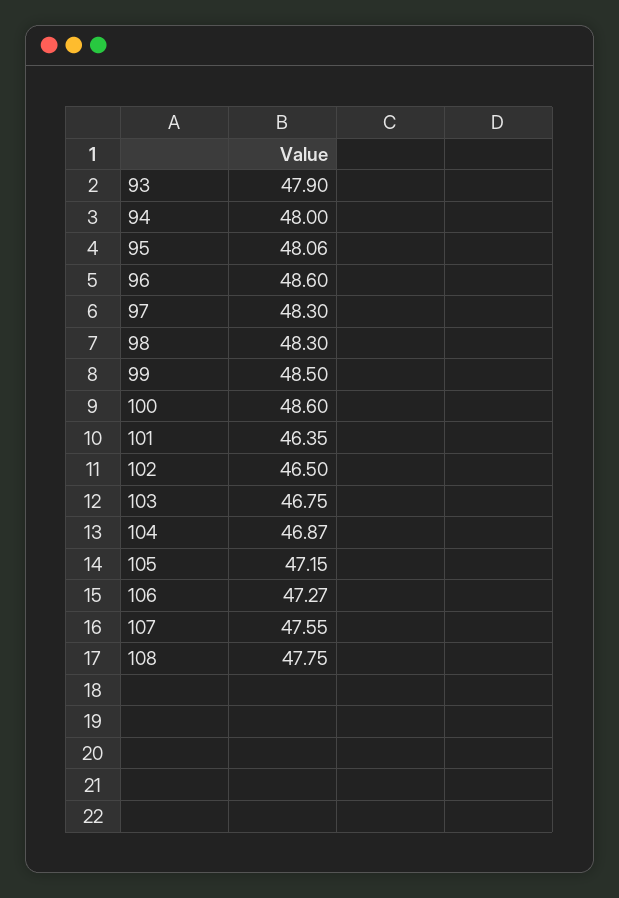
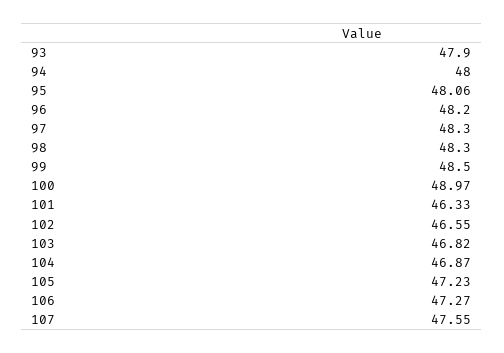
  {
    "93": 47.9,
    "94": 48,
    "95": 48.06,
-   "96": 48.6,
+   "96": 48.2,
    "97": 48.3,
    "98": 48.3,
    "99": 48.5,
-   "100": 48.6,
+   "100": 48.97,
-   "101": 46.35,
+   "101": 46.33,
-   "102": 46.5,
+   "102": 46.55,
-   "103": 46.75,
+   "103": 46.82,
    "104": 46.87,
-   "105": 47.15,
+   "105": 47.23,
    "106": 47.27,
-   "107": 47.55,
+   "107": 47.55
-   "108": 47.75
  }

